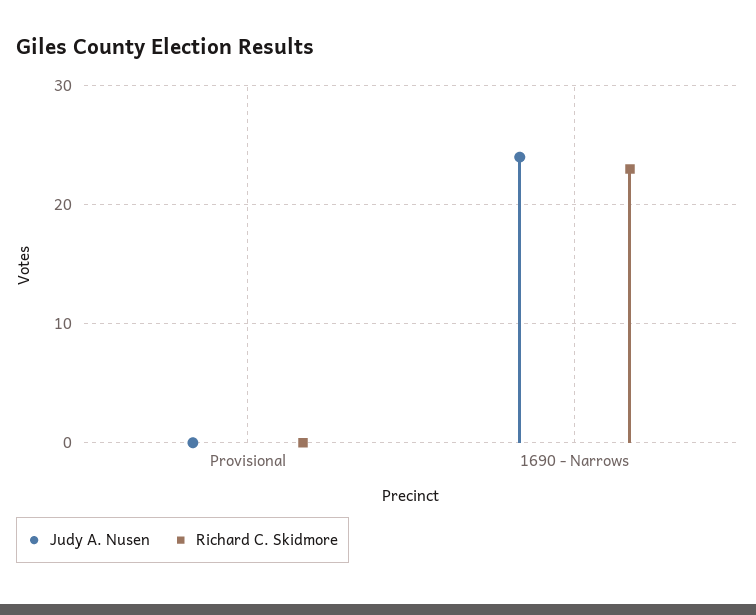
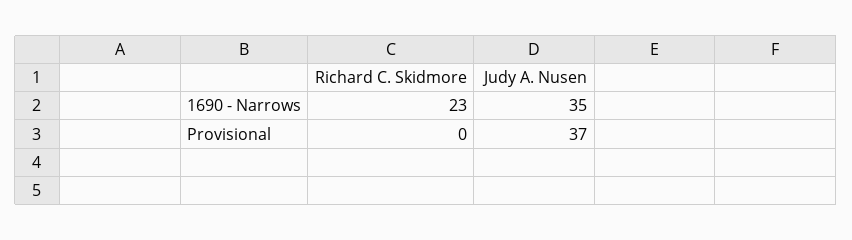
  {
    "Judy A. Nusen": {
-     "Provisional": 0,
+     "Provisional": 37,
-     "1690 - Narrows": 24
+     "1690 - Narrows": 35
    },
    "Richard C. Skidmore": {
      "Provisional": 0,
      "1690 - Narrows": 23
    }
  }

